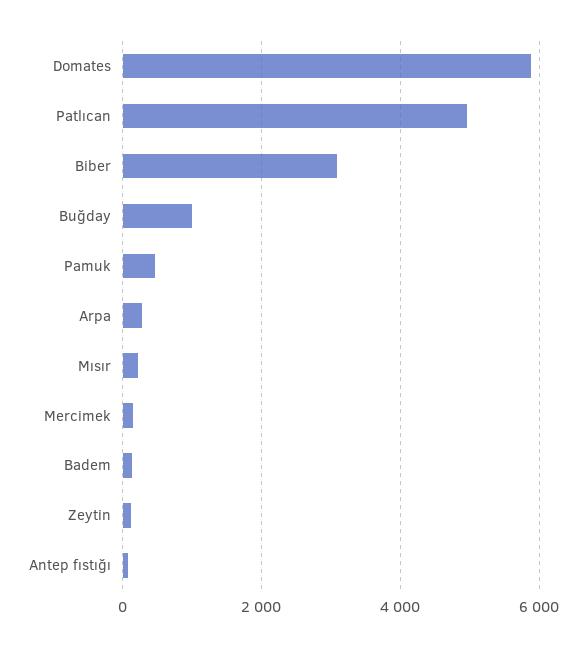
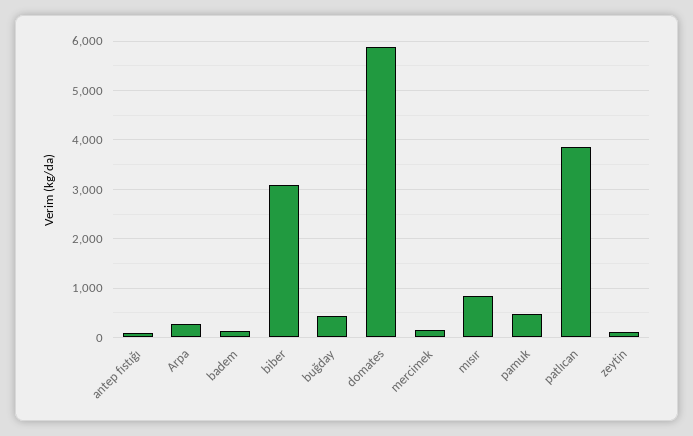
  {
    "Domates": 5800,
-   "Patlıcan": 5000,
+   "Patlıcan": 3800,
    "Biber": 3000,
-   "Buğday": 1000,
+   "Buğday": 400,
    "Pamuk": 400,
    "Arpa": 200,
-   "Mısır": 200,
+   "Mısır": 800,
    "Mercimek": 200,
    "Badem": 200,
    "Zeytin": 200,
    "Antep fıstığı": 0
  }

